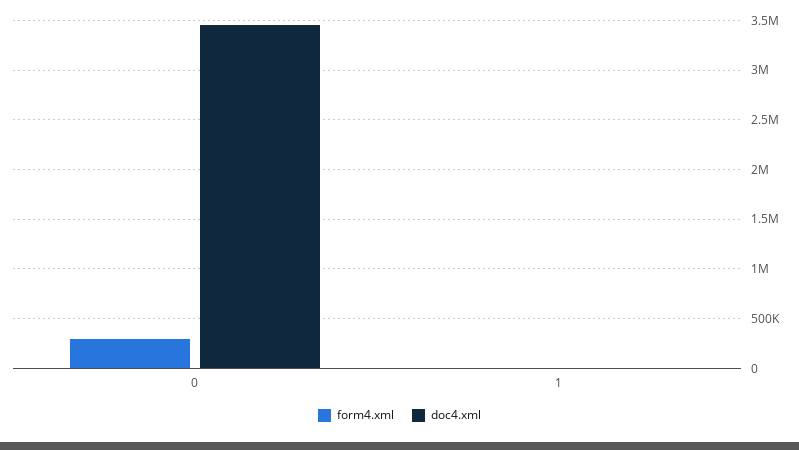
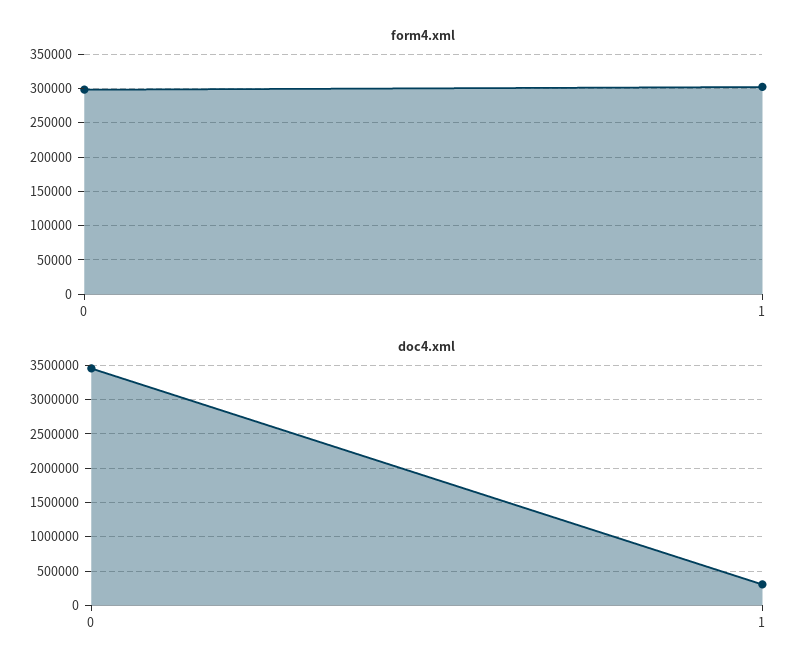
  {
    "form4.xml": {
      "0": 300000,
-     "1": 0
+     "1": 300000
    },
    "doc4.xml": {
      "0": 3500000,
-     "1": 0
+     "1": 300000
    }
  }

